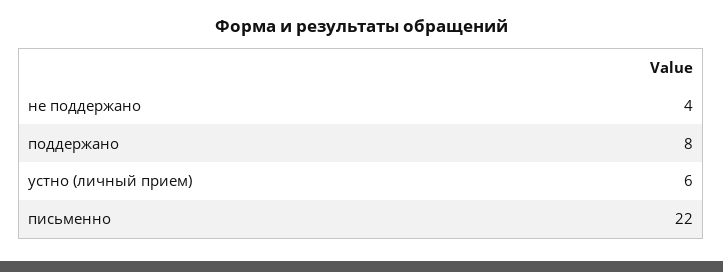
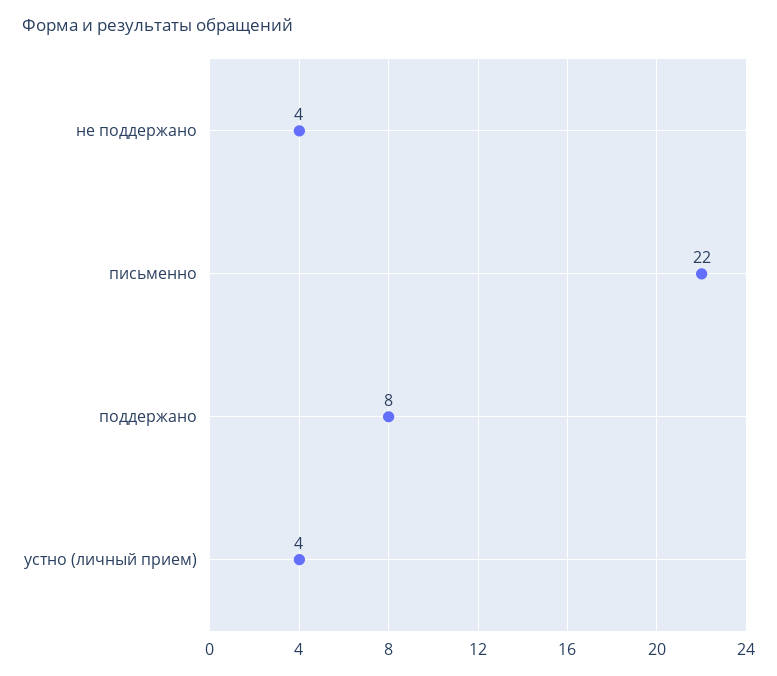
  {
    "не поддержано": 4,
    "поддержано": 8,
-   "устно (личный прием)": 6,
+   "устно (личный прием)": 4,
    "письменно": 22
  }

